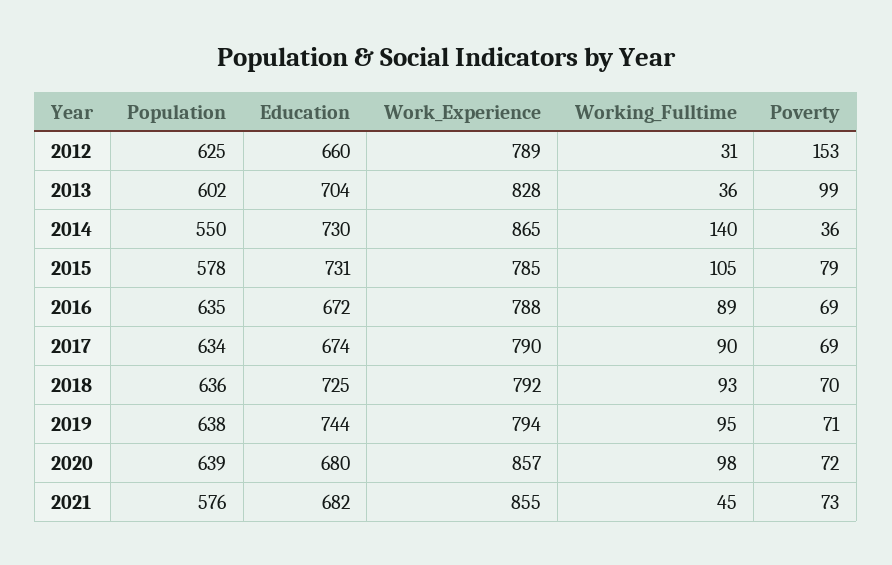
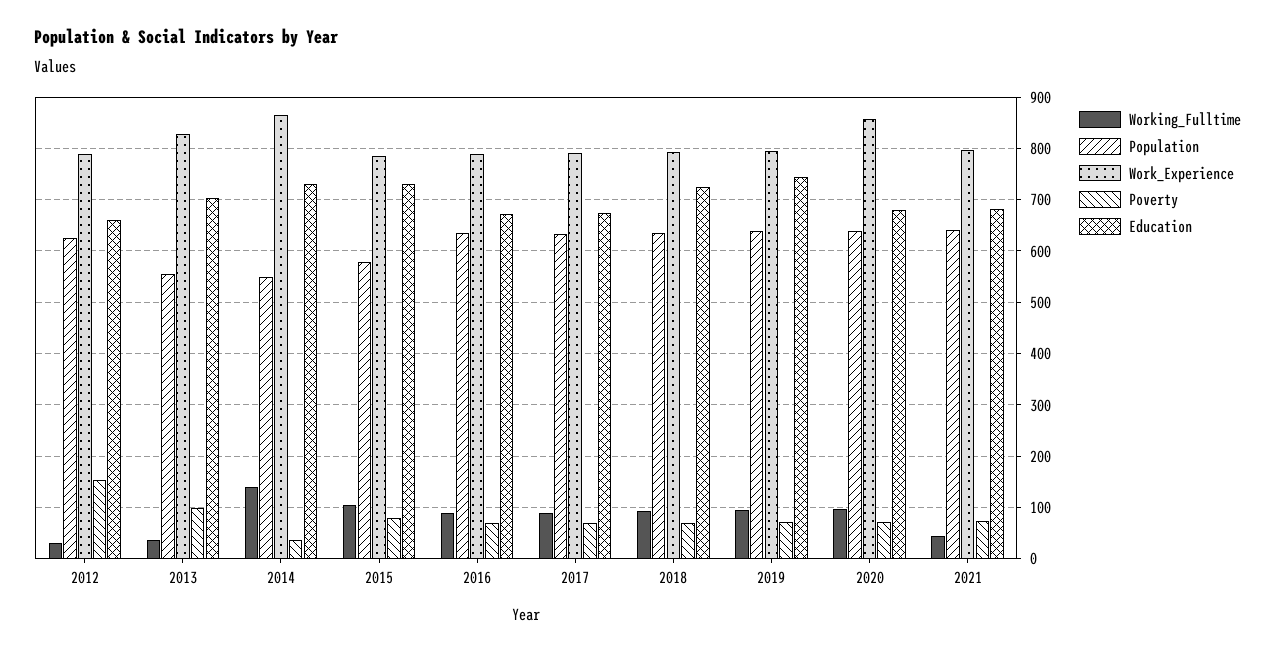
  {
    "Population": {
      "2012": 625,
-     "2013": 602,
+     "2013": 560,
      "2014": 550,
      "2015": 578,
      "2016": 635,
      "2017": 634,
      "2018": 636,
      "2019": 638,
      "2020": 639,
-     "2021": 576
+     "2021": 640
    },
    "Education": {
      "2012": 660,
      "2013": 704,
      "2014": 730,
      "2015": 731,
      "2016": 672,
      "2017": 674,
      "2018": 725,
      "2019": 744,
      "2020": 680,
      "2021": 682
    },
    "Work_Experience": {
      "2012": 789,
      "2013": 828,
      "2014": 865,
      "2015": 785,
      "2016": 788,
      "2017": 790,
      "2018": 792,
      "2019": 794,
      "2020": 857,
-     "2021": 855
+     "2021": 800
    },
    "Working_Fulltime": {
      "2012": 31,
      "2013": 36,
      "2014": 140,
      "2015": 105,
      "2016": 89,
      "2017": 90,
      "2018": 93,
      "2019": 95,
      "2020": 98,
      "2021": 45
    },
    "Poverty": {
      "2012": 153,
      "2013": 99,
      "2014": 36,
      "2015": 79,
      "2016": 69,
      "2017": 69,
      "2018": 70,
      "2019": 71,
      "2020": 72,
      "2021": 73
    }
  }

